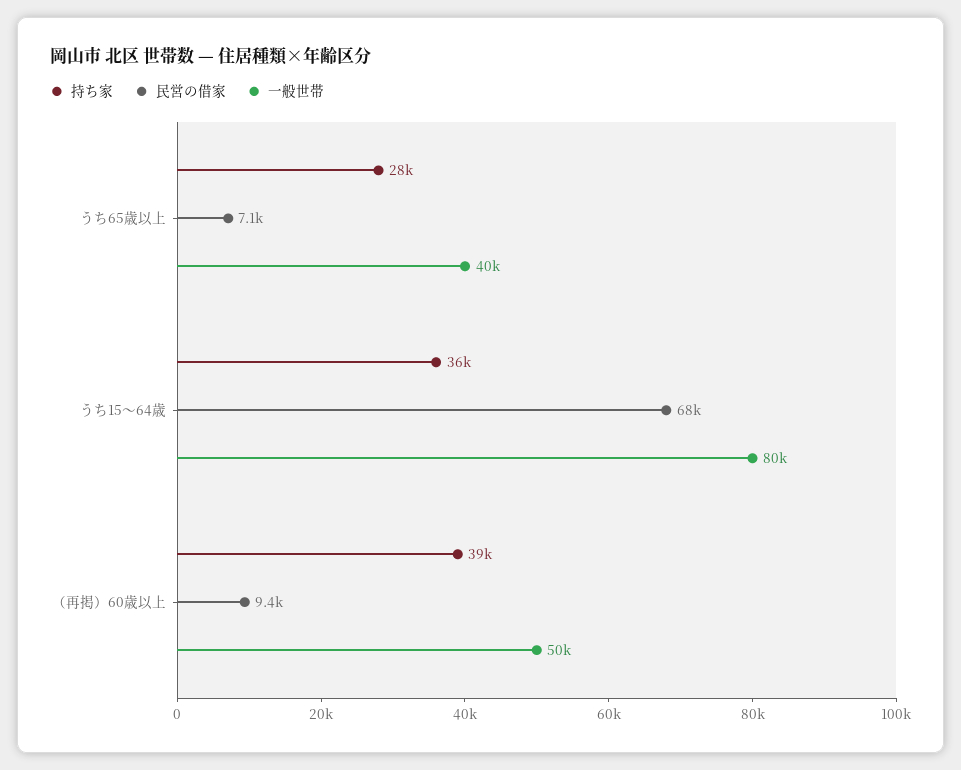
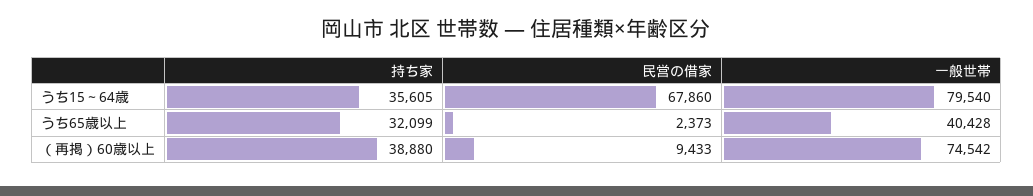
  {
    "持ち家": {
-     "うち65歳以上": 28000,
+     "うち65歳以上": 32099,
      "うち15～64歳": 35605,
      "（再掲）60歳以上": 38880
    },
    "民営の借家": {
-     "うち65歳以上": 7100,
+     "うち65歳以上": 2373,
      "うち15～64歳": 67860,
      "（再掲）60歳以上": 9433
    },
    "一般世帯": {
      "うち65歳以上": 40428,
      "うち15～64歳": 79540,
-     "（再掲）60歳以上": 50000
+     "（再掲）60歳以上": 74542
    }
  }

